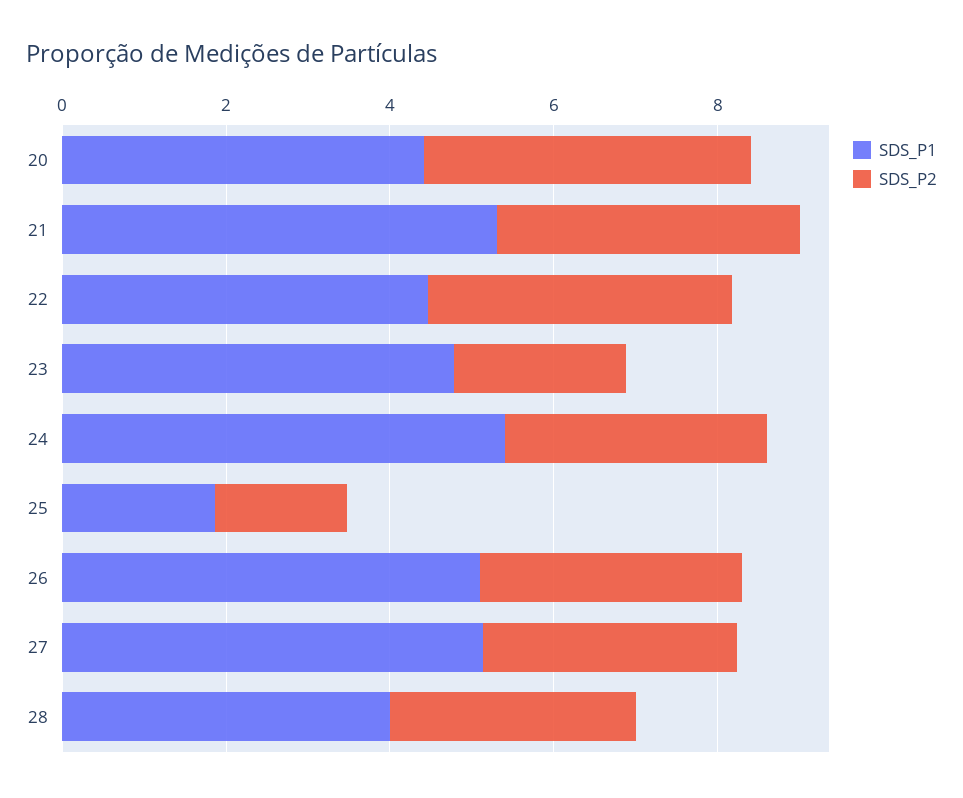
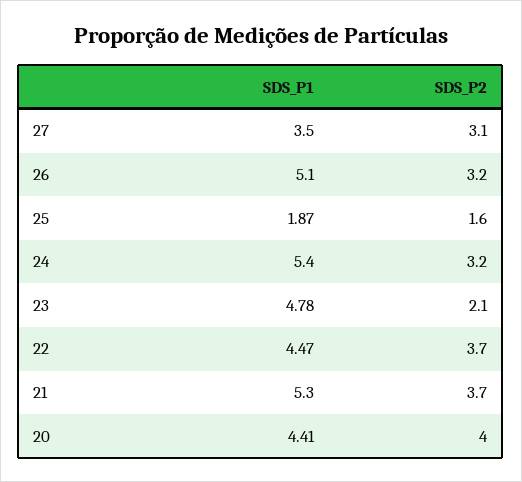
  {
    "SDS_P1": {
      "20": 4.41,
      "21": 5.3,
      "22": 4.47,
      "23": 4.78,
      "24": 5.4,
      "25": 1.87,
      "26": 5.1,
-     "27": 5,
+     "27": 3.5
-     "28": 4
    },
    "SDS_P2": {
      "20": 4,
      "21": 3.7,
      "22": 3.7,
      "23": 2.1,
      "24": 3.2,
      "25": 1.6,
      "26": 3.2,
-     "27": 3.1,
+     "27": 3.1
-     "28": 3
    }
  }

